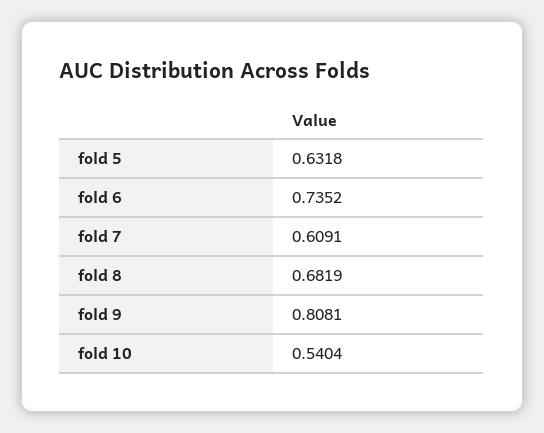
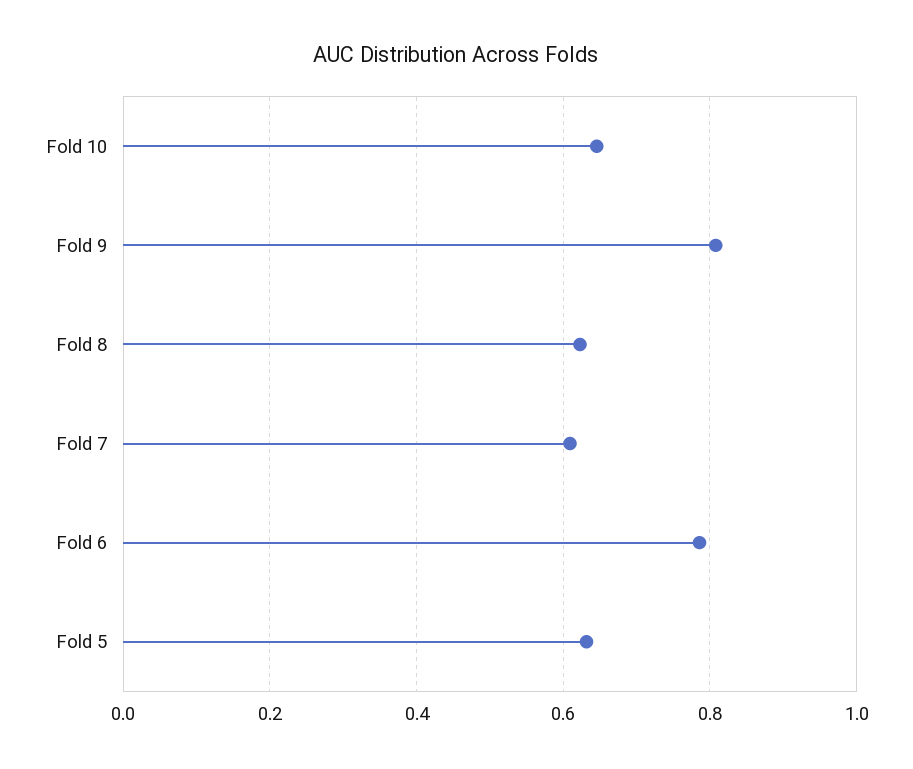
  {
    "fold 5": 0.6318,
-   "fold 6": 0.7352,
+   "fold 6": 0.78,
    "fold 7": 0.6091,
-   "fold 8": 0.6819,
+   "fold 8": 0.62,
    "fold 9": 0.8081,
-   "fold 10": 0.5404
+   "fold 10": 0.64
  }

